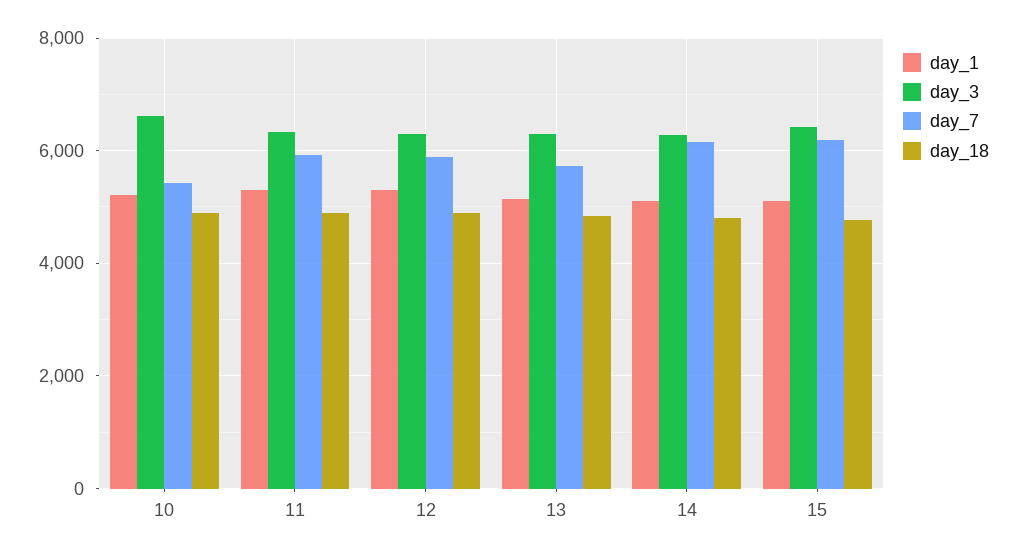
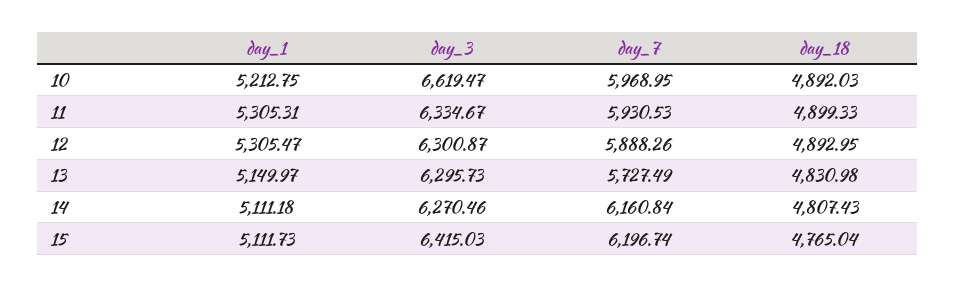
  {
    "day_1": {
      "10": 5212.75,
      "11": 5305.31,
      "12": 5305.47,
      "13": 5149.97,
      "14": 5111.18,
      "15": 5111.73
    },
    "day_3": {
      "10": 6619.47,
      "11": 6334.67,
      "12": 6300.87,
      "13": 6295.73,
      "14": 6270.46,
      "15": 6415.03
    },
    "day_7": {
-     "10": 5400,
+     "10": 5968.95,
      "11": 5930.53,
      "12": 5888.26,
      "13": 5727.49,
      "14": 6160.84,
      "15": 6196.74
    },
    "day_18": {
      "10": 4892.03,
      "11": 4899.33,
      "12": 4892.95,
      "13": 4830.98,
      "14": 4807.43,
      "15": 4765.04
    }
  }

